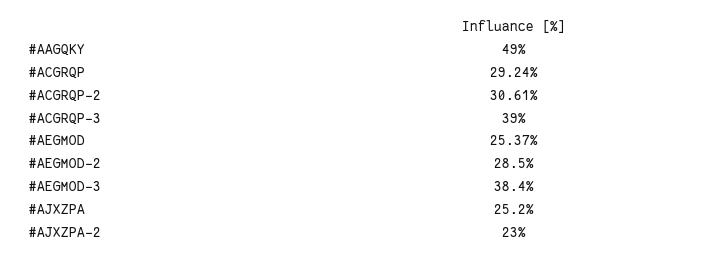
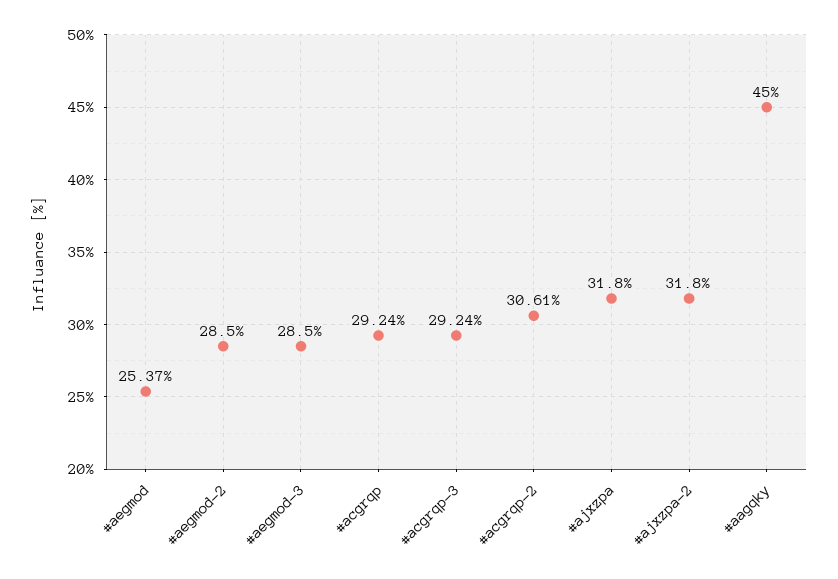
  {
-   "#AAGQKY": 49,
+   "#AAGQKY": 45,
    "#ACGRQP": 29.24,
    "#ACGRQP-2": 30.61,
-   "#ACGRQP-3": 39,
+   "#ACGRQP-3": 29.24,
    "#AEGMOD": 25.37,
    "#AEGMOD-2": 28.5,
-   "#AEGMOD-3": 38.4,
+   "#AEGMOD-3": 28.5,
-   "#AJXZPA": 25.2,
+   "#AJXZPA": 31.8,
-   "#AJXZPA-2": 23
+   "#AJXZPA-2": 31.8
  }

